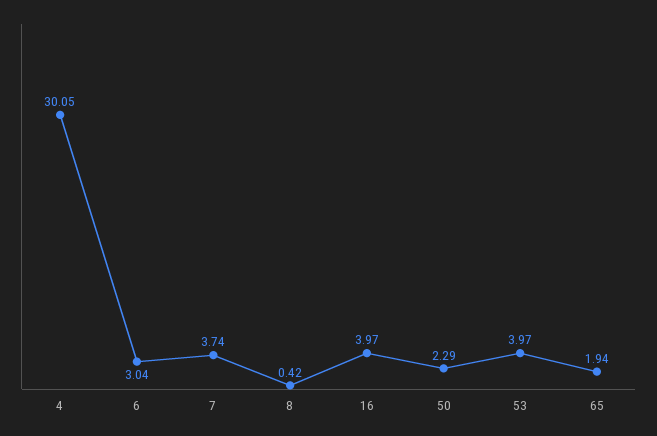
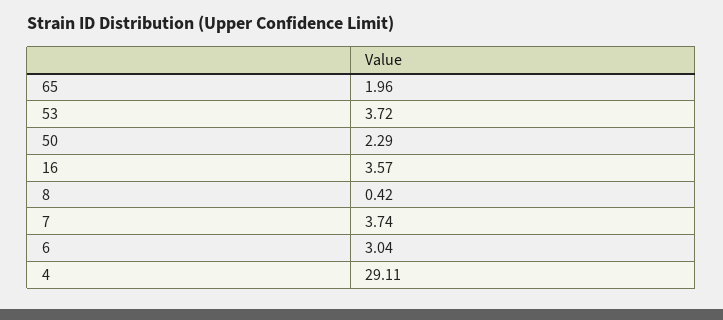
  {
-   "4": 30.05,
+   "4": 29.11,
    "6": 3.04,
    "7": 3.74,
    "8": 0.42,
-   "16": 3.97,
+   "16": 3.57,
    "50": 2.29,
-   "53": 3.97,
+   "53": 3.72,
-   "65": 1.94
+   "65": 1.96
  }

